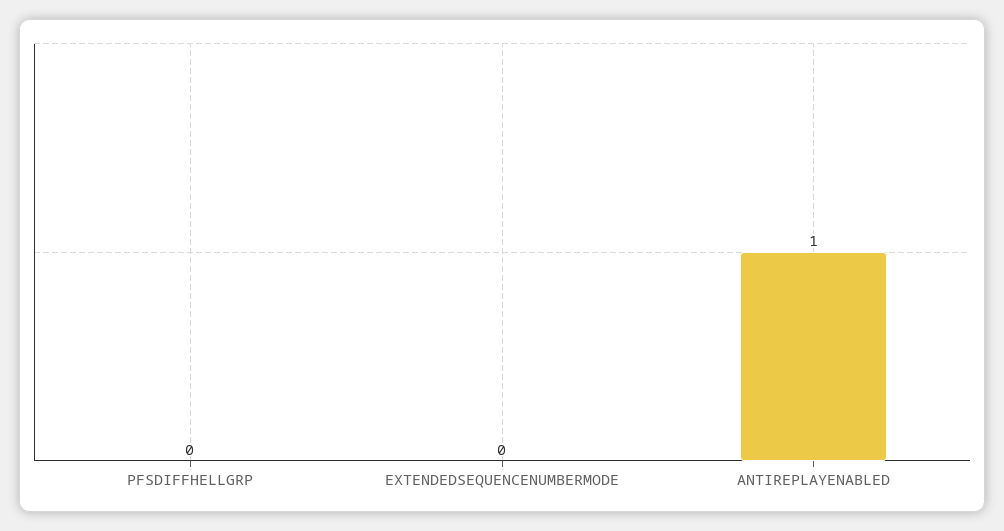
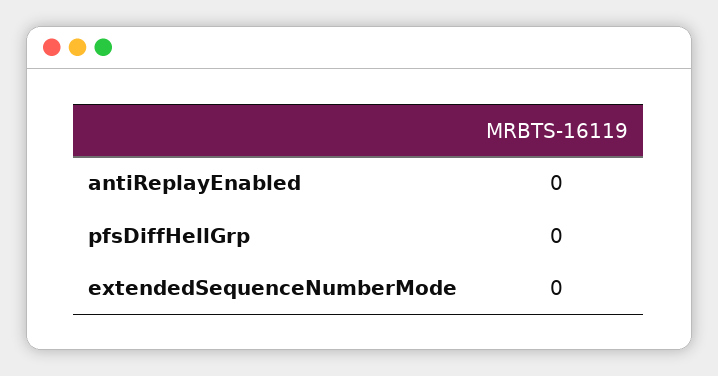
  {
    "PFSDIFFHELLGRP": 0,
    "EXTENDEDSEQUENCENUMBERMODE": 0,
-   "ANTIREPLAYENABLED": 1
+   "ANTIREPLAYENABLED": 0
  }

